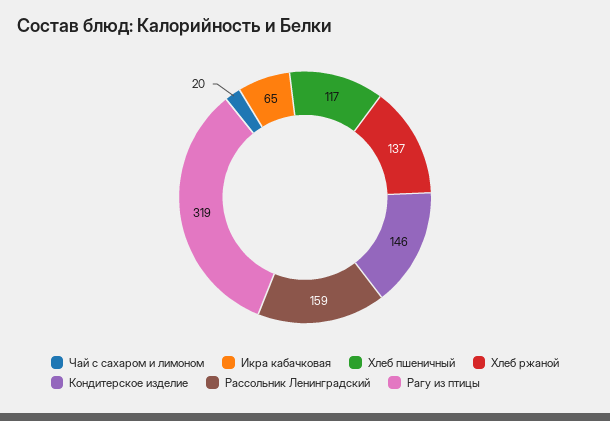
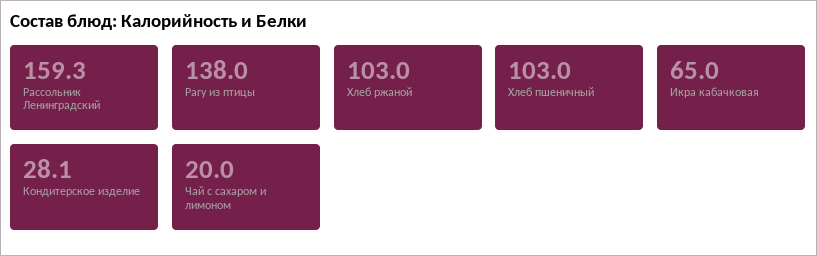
  {
    "Чай с сахаром и лимоном": 20,
    "Икра кабачковая": 65,
-   "Хлеб пшеничный": 117,
+   "Хлеб пшеничный": 103,
-   "Хлеб ржаной": 137,
+   "Хлеб ржаной": 103,
-   "Кондитерское изделие": 146,
+   "Кондитерское изделие": 28.1,
    "Рассольник Ленинградский": 159.3,
-   "Рагу из птицы": 319
+   "Рагу из птицы": 138
  }

